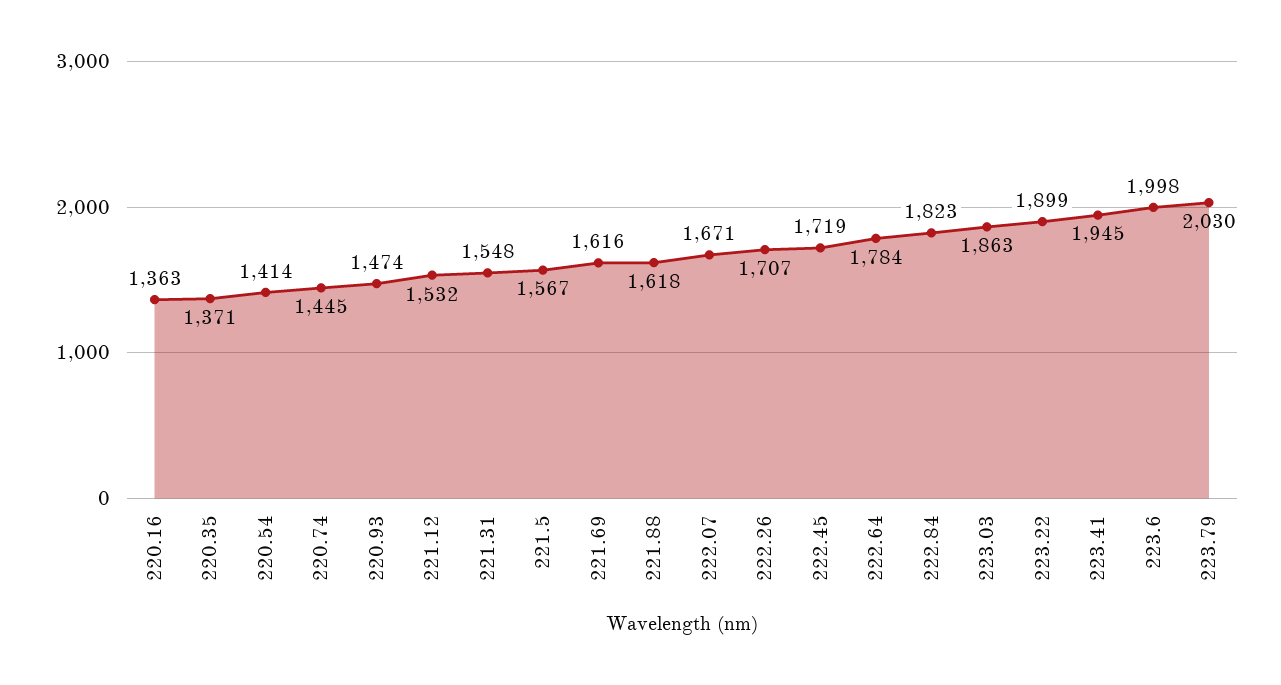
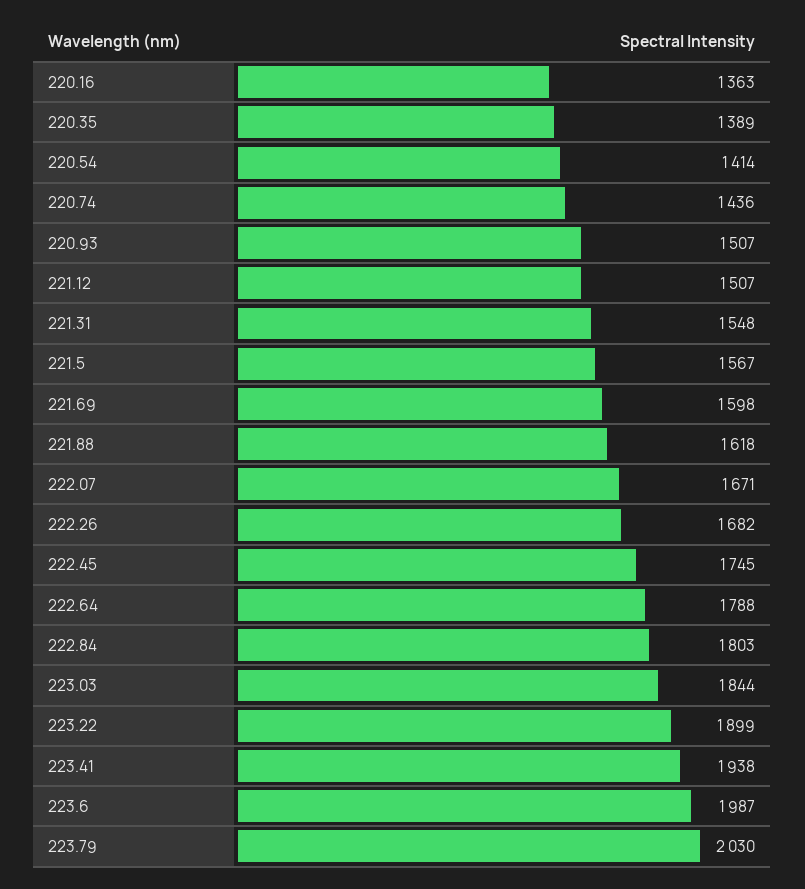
  {
    "220.16": 1363,
-   "220.35": 1371,
+   "220.35": 1389,
    "220.54": 1414,
-   "220.74": 1445,
+   "220.74": 1436,
-   "220.93": 1474,
+   "220.93": 1507,
-   "221.12": 1532,
+   "221.12": 1507,
    "221.31": 1548,
    "221.5": 1567,
-   "221.69": 1616,
+   "221.69": 1598,
    "221.88": 1618,
    "222.07": 1671,
-   "222.26": 1707,
+   "222.26": 1682,
-   "222.45": 1719,
+   "222.45": 1745,
-   "222.64": 1784,
+   "222.64": 1788,
-   "222.84": 1823,
+   "222.84": 1803,
-   "223.03": 1863,
+   "223.03": 1844,
    "223.22": 1899,
-   "223.41": 1945,
+   "223.41": 1938,
-   "223.6": 1998,
+   "223.6": 1987,
    "223.79": 2030
  }

